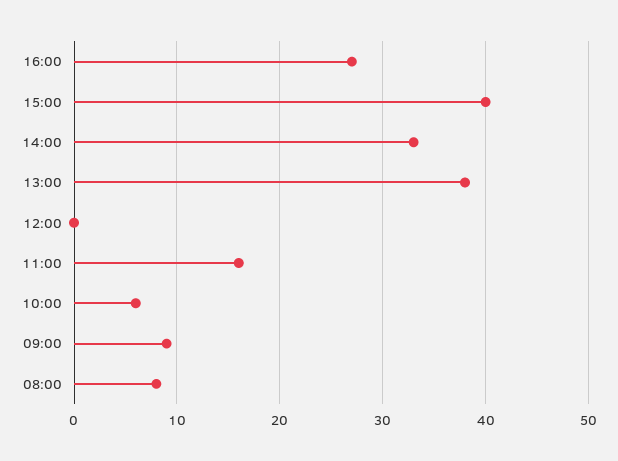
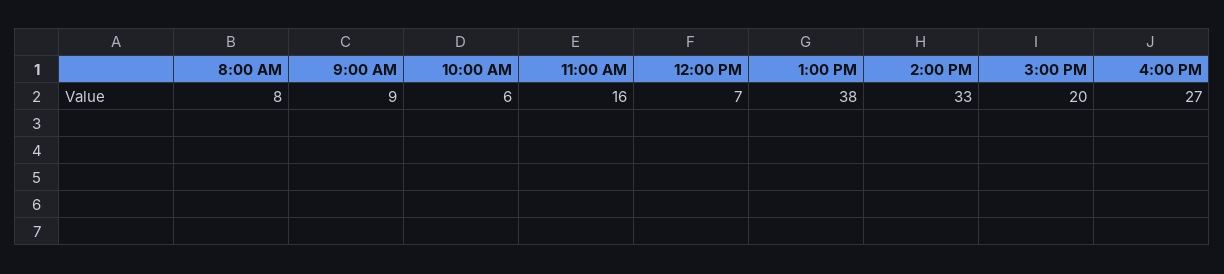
  {
    "16:00": 27,
-   "15:00": 40,
+   "15:00": 20,
    "14:00": 33,
    "13:00": 38,
-   "12:00": 0,
+   "12:00": 7,
    "11:00": 16,
    "10:00": 6,
    "09:00": 9,
    "08:00": 8
  }

